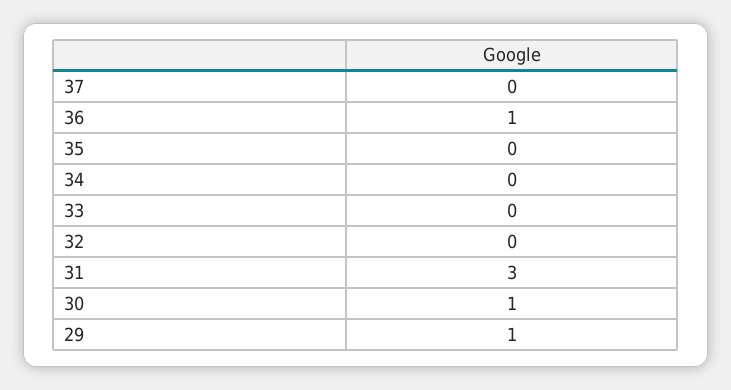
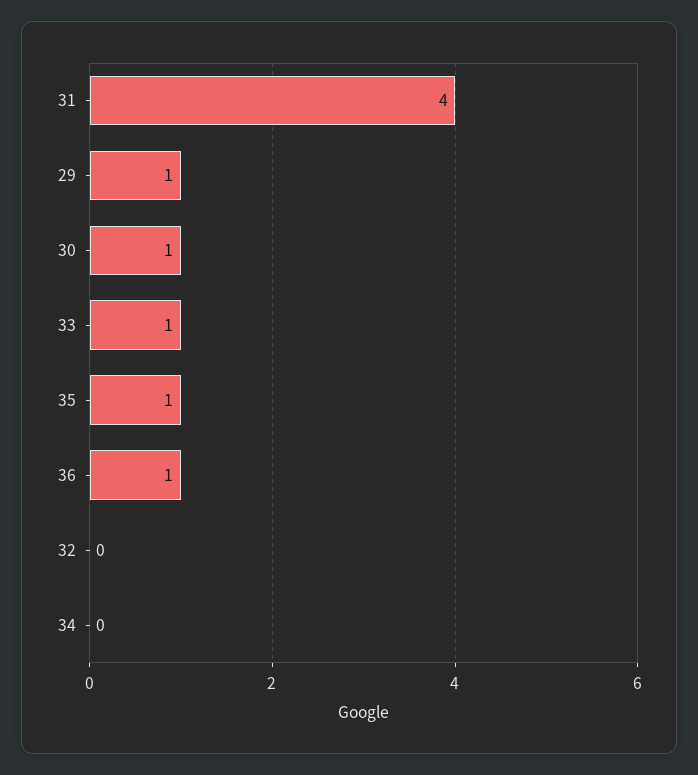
  {
-   "37": 0,
    "36": 1,
-   "35": 0,
+   "35": 1,
    "34": 0,
-   "33": 0,
+   "33": 1,
    "32": 0,
-   "31": 3,
+   "31": 4,
    "30": 1,
    "29": 1
  }

